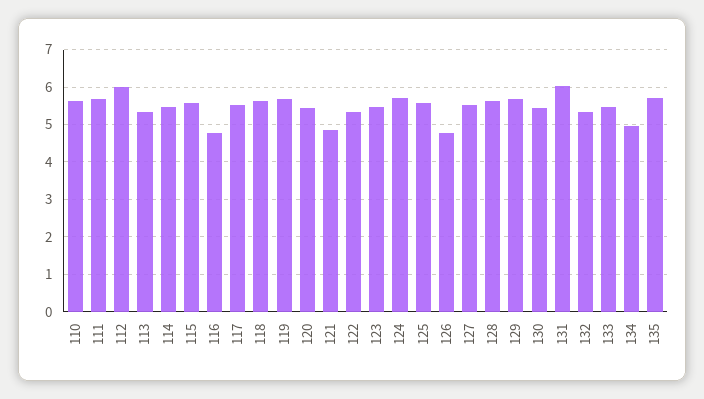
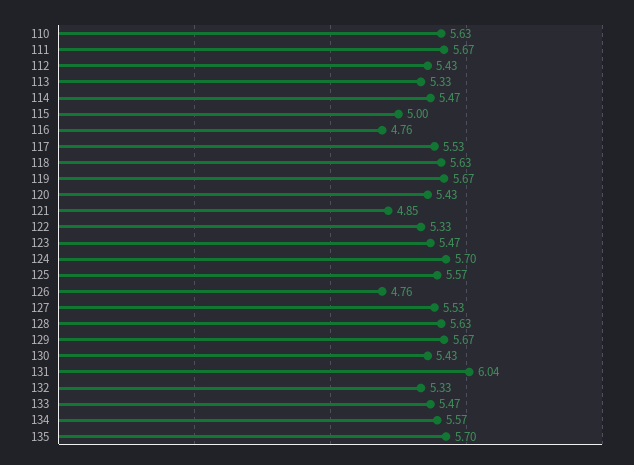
  {
    "110": 5.63,
    "111": 5.67,
-   "112": 6,
+   "112": 5.43,
    "113": 5.33,
    "114": 5.47,
-   "115": 5.6,
+   "115": 5,
    "116": 4.76,
    "117": 5.53,
    "118": 5.63,
    "119": 5.67,
    "120": 5.43,
    "121": 4.85,
    "122": 5.33,
    "123": 5.47,
    "124": 5.7,
    "125": 5.57,
    "126": 4.76,
    "127": 5.53,
    "128": 5.63,
    "129": 5.67,
    "130": 5.43,
    "131": 6.04,
    "132": 5.33,
    "133": 5.47,
-   "134": 5,
+   "134": 5.57,
    "135": 5.7
  }

